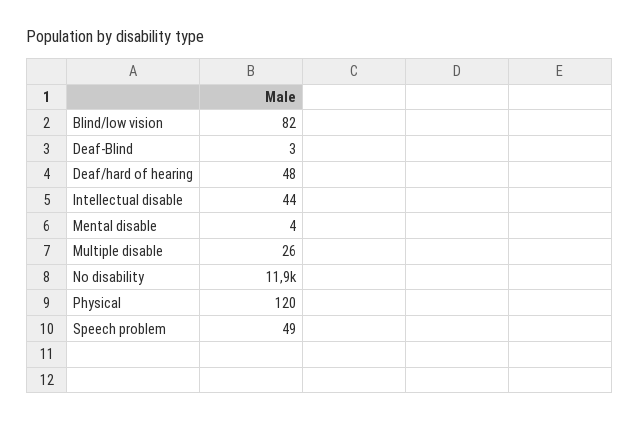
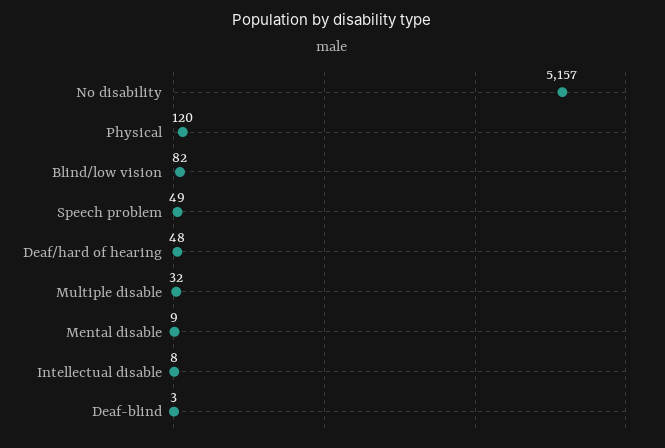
  {
    "Blind/low vision": 82,
    "Deaf-Blind": 3,
    "Deaf/hard of hearing": 48,
-   "Intellectual disable": 44,
+   "Intellectual disable": 8,
-   "Mental disable": 4,
+   "Mental disable": 9,
-   "Multiple disable": 26,
+   "Multiple disable": 32,
-   "No disability": 11900,
+   "No disability": 5157,
    "Physical": 120,
    "Speech problem": 49
  }

